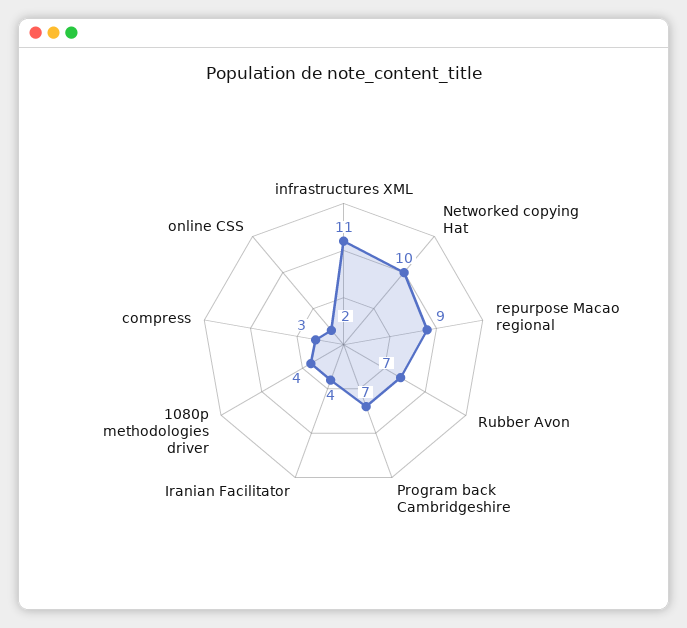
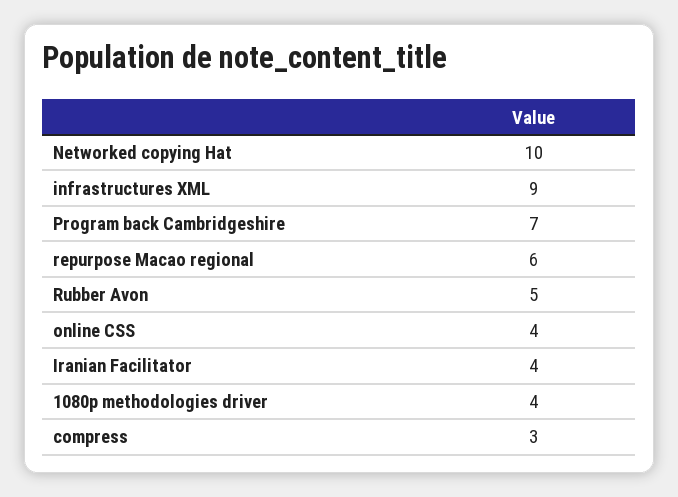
  {
-   "infrastructures XML": 11,
+   "infrastructures XML": 9,
    "Networked copying Hat": 10,
-   "repurpose Macao regional": 9,
+   "repurpose Macao regional": 6,
-   "Rubber Avon": 7,
+   "Rubber Avon": 5,
    "Program back Cambridgeshire": 7,
    "Iranian Facilitator": 4,
    "1080p methodologies driver": 4,
    "compress": 3,
-   "online CSS": 2
+   "online CSS": 4
  }

